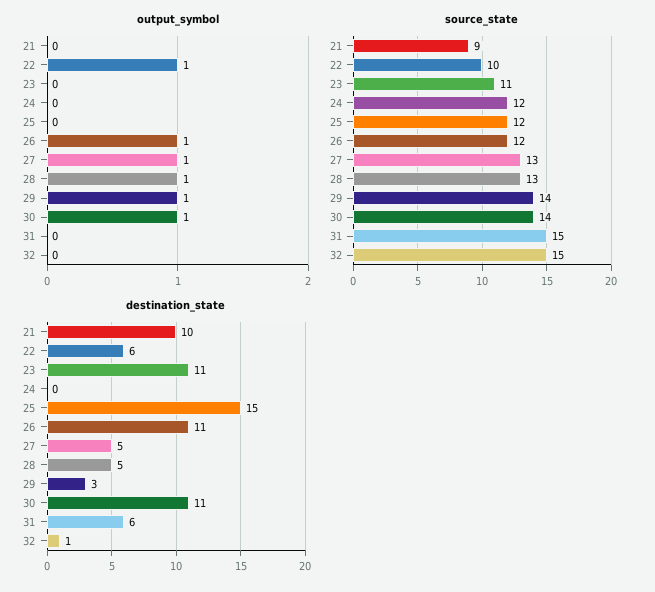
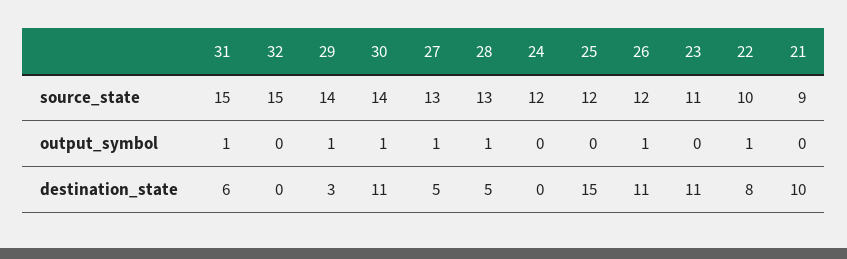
  {
    "output_symbol": {
      "21": 0,
      "22": 1,
      "23": 0,
      "24": 0,
      "25": 0,
      "26": 1,
      "27": 1,
      "28": 1,
      "29": 1,
      "30": 1,
-     "31": 0,
+     "31": 1,
      "32": 0
    },
    "source_state": {
      "21": 9,
      "22": 10,
      "23": 11,
      "24": 12,
      "25": 12,
      "26": 12,
      "27": 13,
      "28": 13,
      "29": 14,
      "30": 14,
      "31": 15,
      "32": 15
    },
    "destination_state": {
      "21": 10,
-     "22": 6,
+     "22": 8,
      "23": 11,
      "24": 0,
      "25": 15,
      "26": 11,
      "27": 5,
      "28": 5,
      "29": 3,
      "30": 11,
      "31": 6,
-     "32": 1
+     "32": 0
    }
  }

